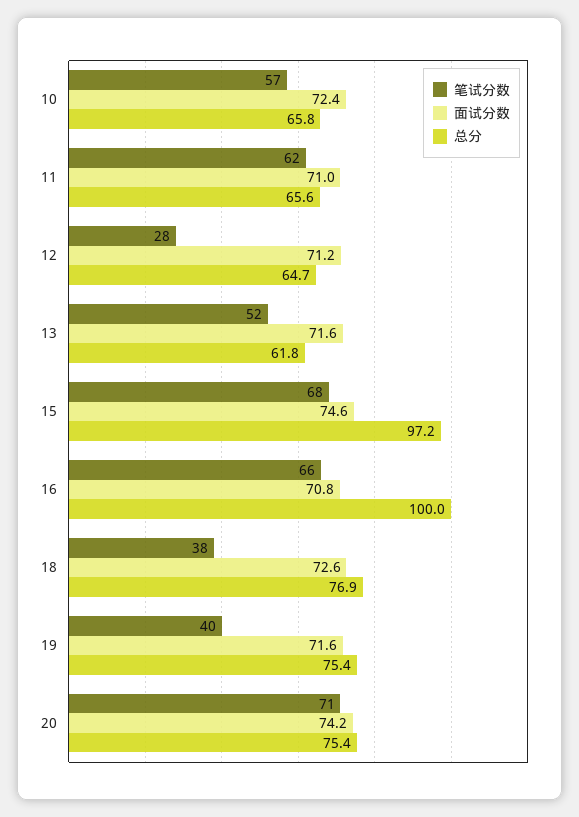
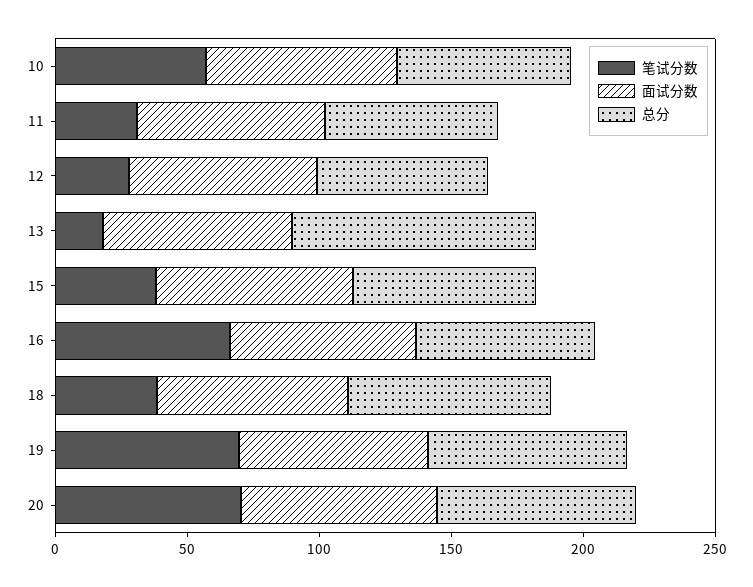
  {
    "笔试分数": {
      "10": 57,
-     "11": 62,
+     "11": 30,
      "12": 28,
-     "13": 52,
+     "13": 20,
-     "15": 68,
+     "15": 40,
      "16": 66,
      "18": 38,
-     "19": 40,
+     "19": 70,
      "20": 71
    },
    "面试分数": {
      "10": 72.4,
      "11": 71,
      "12": 71.2,
      "13": 71.6,
      "15": 74.6,
      "16": 70.8,
      "18": 72.6,
      "19": 71.6,
      "20": 74.2
    },
    "总分": {
      "10": 65.8,
      "11": 65.6,
      "12": 64.7,
-     "13": 61.8,
+     "13": 90,
-     "15": 97.2,
+     "15": 70,
-     "16": 100,
+     "16": 70,
      "18": 76.9,
      "19": 75.4,
      "20": 75.4
    }
  }

